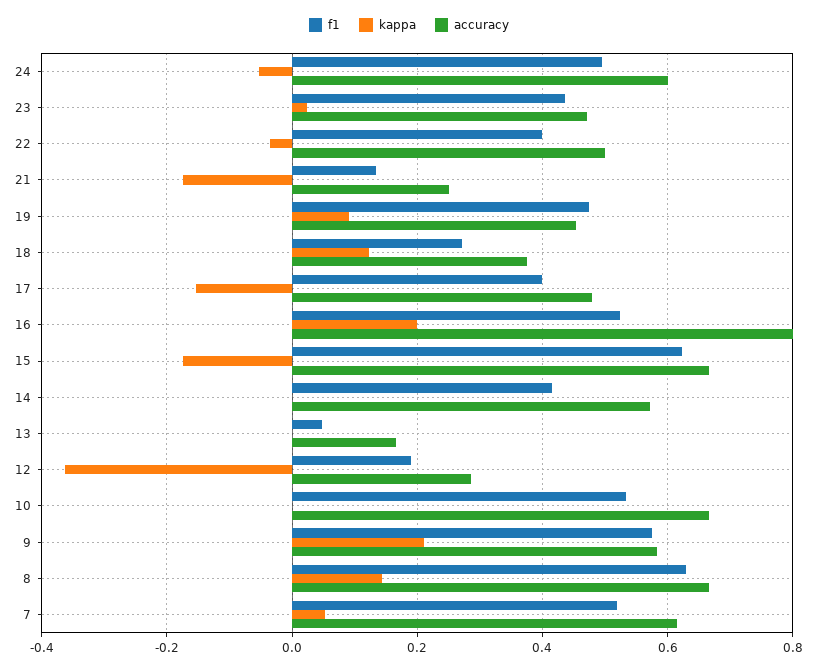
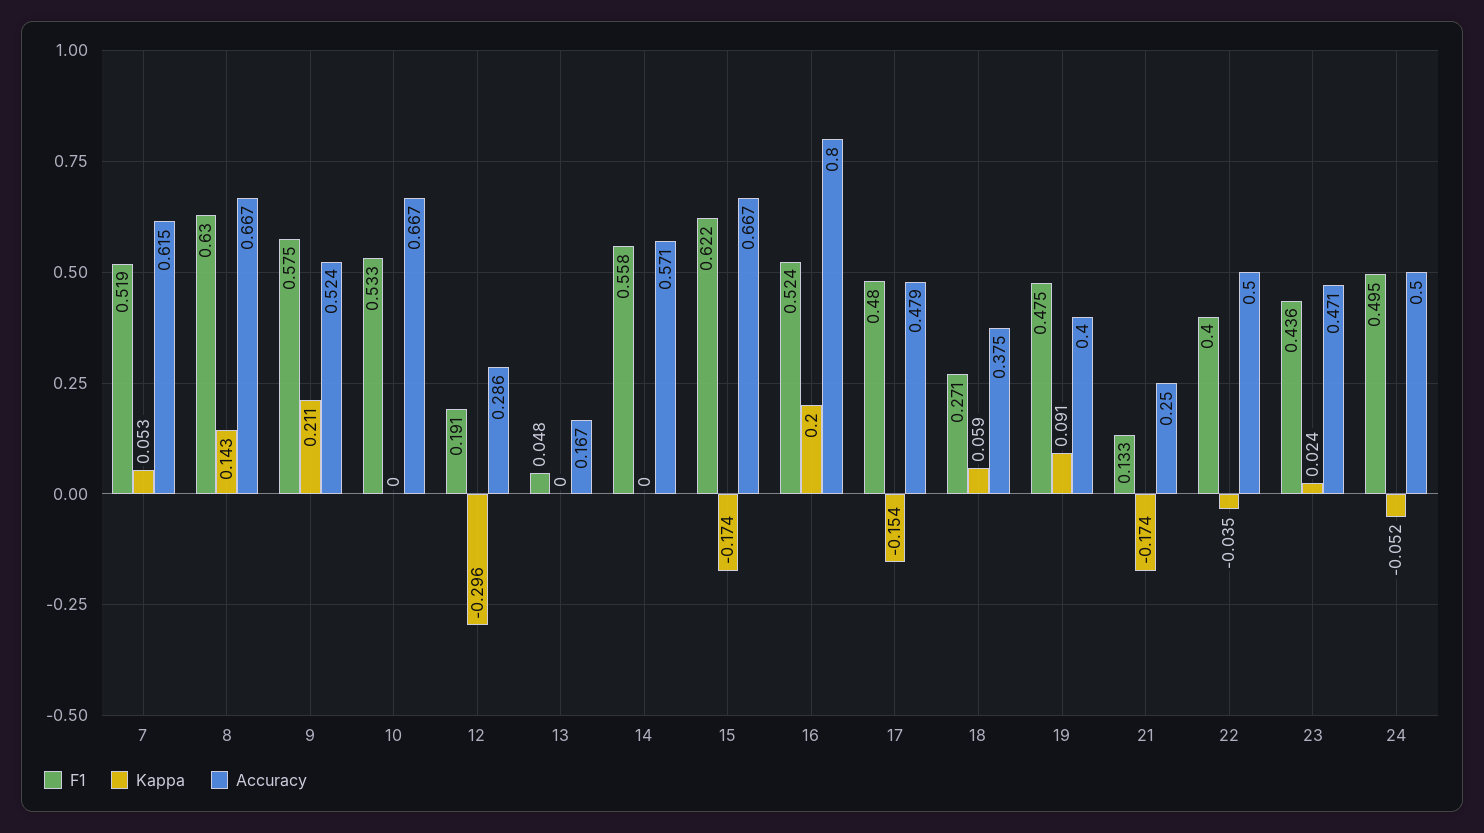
  {
    "f1": {
      "24": 0.495,
      "23": 0.436,
      "22": 0.4,
      "21": 0.133,
      "19": 0.475,
      "18": 0.271,
-     "17": 0.4,
+     "17": 0.48,
      "16": 0.524,
      "15": 0.622,
-     "14": 0.42,
+     "14": 0.558,
      "13": 0.048,
      "12": 0.191,
      "10": 0.533,
      "9": 0.575,
      "8": 0.63,
      "7": 0.519
    },
    "kappa": {
      "24": -0.052,
      "23": 0.024,
      "22": -0.035,
      "21": -0.174,
      "19": 0.091,
-     "18": 0.12,
+     "18": 0.059,
      "17": -0.154,
      "16": 0.2,
      "15": -0.174,
      "14": 0,
      "13": 0,
-     "12": -0.36,
+     "12": -0.296,
      "10": 0,
      "9": 0.211,
      "8": 0.143,
      "7": 0.053
    },
    "accuracy": {
-     "24": 0.6,
+     "24": 0.5,
      "23": 0.471,
      "22": 0.5,
      "21": 0.25,
-     "19": 0.46,
+     "19": 0.4,
      "18": 0.375,
      "17": 0.479,
      "16": 0.8,
      "15": 0.667,
      "14": 0.571,
      "13": 0.167,
      "12": 0.286,
      "10": 0.667,
-     "9": 0.58,
+     "9": 0.524,
      "8": 0.667,
      "7": 0.615
    }
  }

